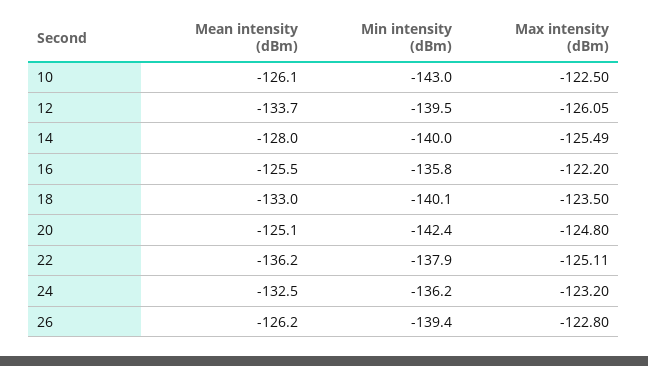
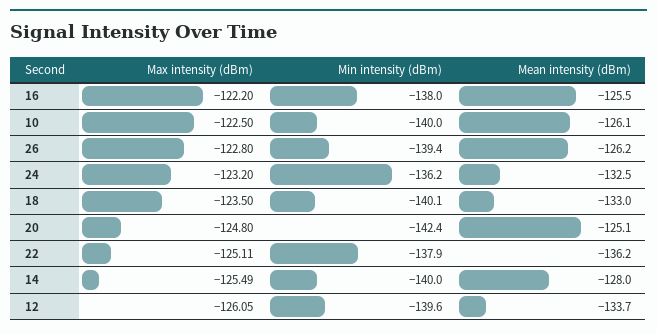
  {
    "Mean intensity (dBm)": {
      "10": -126.1,
      "12": -133.7,
      "14": -128,
      "16": -125.5,
      "18": -133,
      "20": -125.1,
      "22": -136.2,
      "24": -132.5,
      "26": -126.2
    },
    "Min intensity (dBm)": {
-     "10": -143,
+     "10": -140,
-     "12": -139.5,
+     "12": -139.6,
      "14": -140,
-     "16": -135.8,
+     "16": -138,
      "18": -140.1,
      "20": -142.4,
      "22": -137.9,
      "24": -136.2,
      "26": -139.4
    },
    "Max intensity (dBm)": {
      "10": -122.5,
      "12": -126.05,
      "14": -125.49,
      "16": -122.2,
      "18": -123.5,
      "20": -124.8,
      "22": -125.11,
      "24": -123.2,
      "26": -122.8
    }
  }

